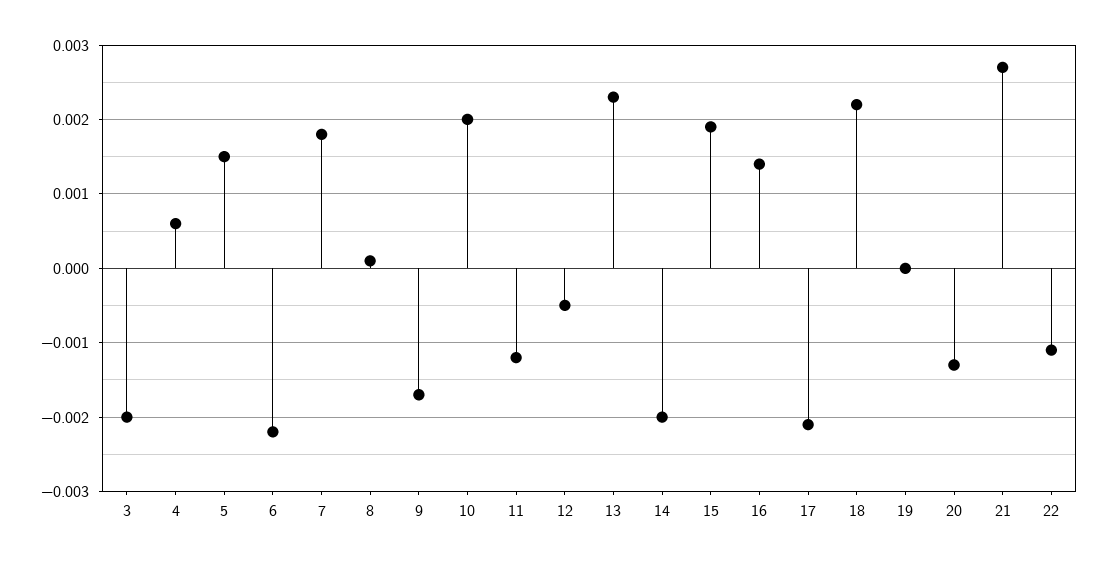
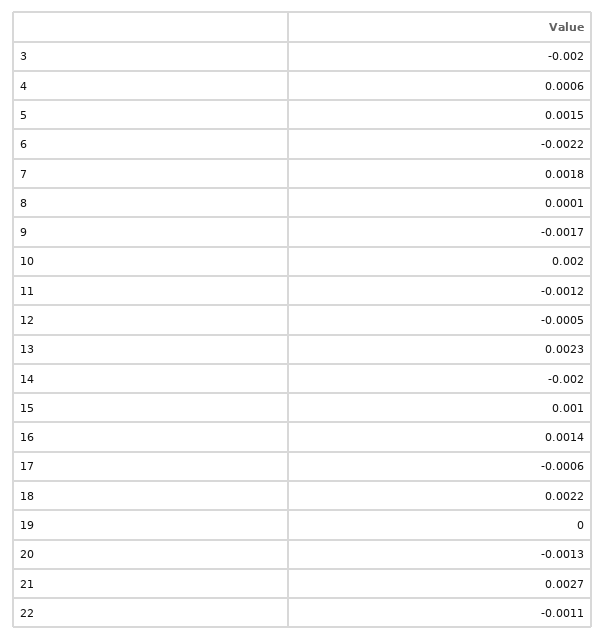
  {
    "3": -0.002,
    "4": 0.0006,
    "5": 0.0015,
    "6": -0.0022,
    "7": 0.0018,
    "8": 0.0001,
    "9": -0.0017,
    "10": 0.002,
    "11": -0.0012,
    "12": -0.0005,
    "13": 0.0023,
    "14": -0.002,
-   "15": 0.0019,
+   "15": 0.001,
    "16": 0.0014,
-   "17": -0.0021,
+   "17": -0.0006,
    "18": 0.0022,
    "19": 0,
    "20": -0.0013,
    "21": 0.0027,
    "22": -0.0011
  }

